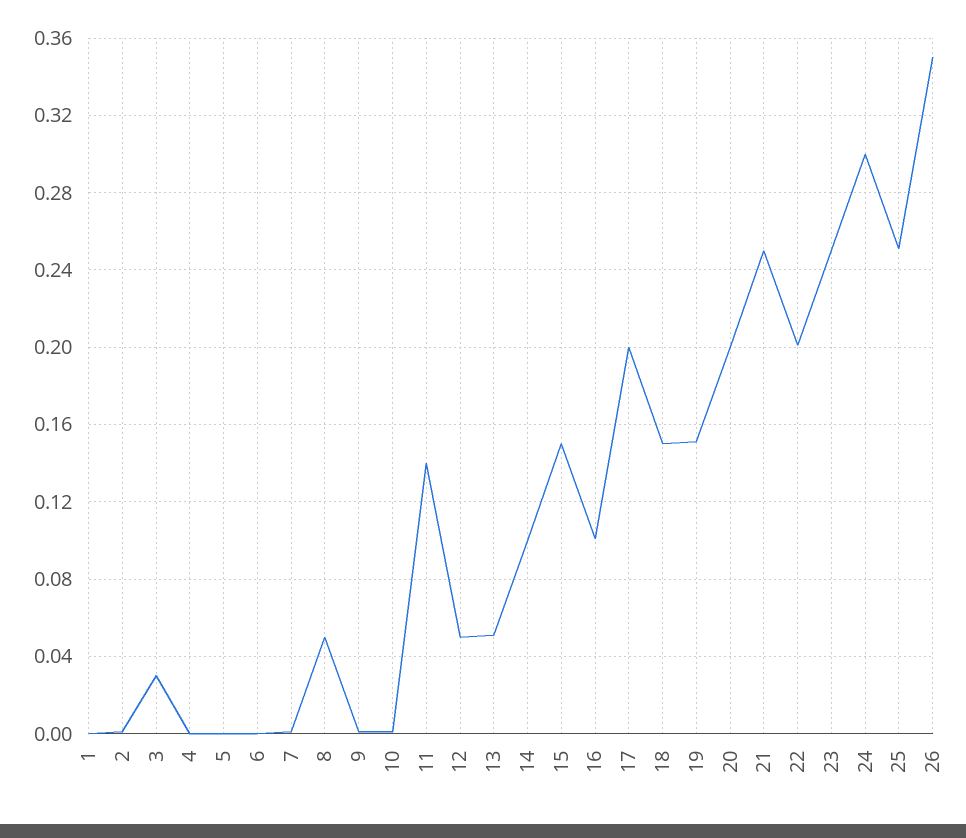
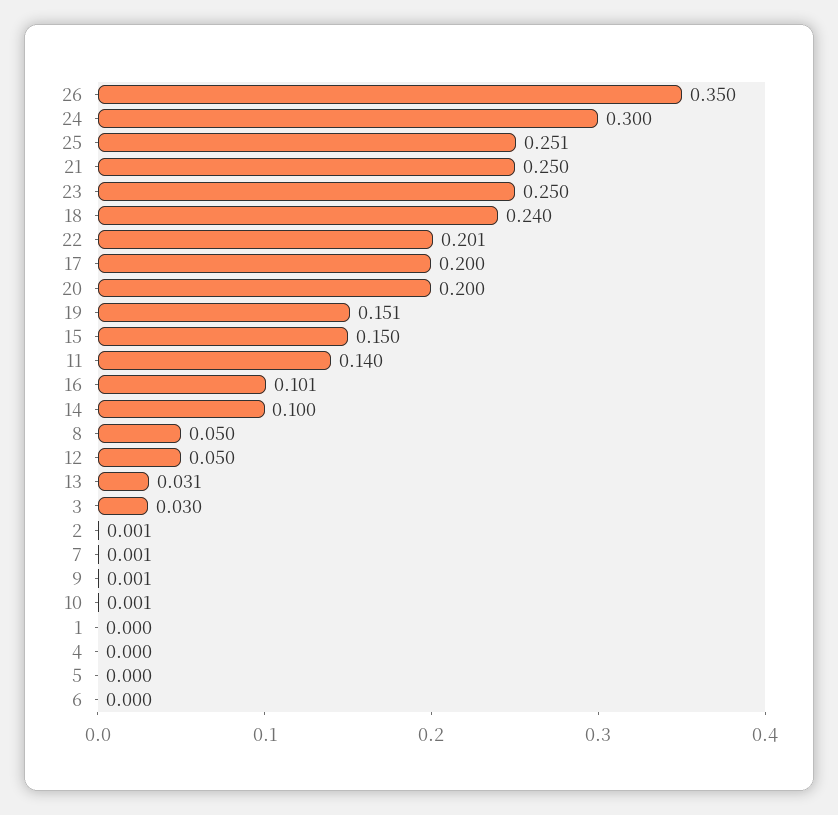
  {
    "1": 0,
    "2": 0.001,
    "3": 0.03,
    "4": 0,
    "5": 0,
    "6": 0,
    "7": 0.001,
    "8": 0.05,
    "9": 0.001,
    "10": 0.001,
    "11": 0.14,
    "12": 0.05,
-   "13": 0.05,
+   "13": 0.031,
    "14": 0.1,
    "15": 0.15,
    "16": 0.101,
    "17": 0.2,
-   "18": 0.15,
+   "18": 0.24,
    "19": 0.151,
    "20": 0.2,
    "21": 0.25,
    "22": 0.201,
    "23": 0.25,
    "24": 0.3,
    "25": 0.251,
    "26": 0.35
  }

